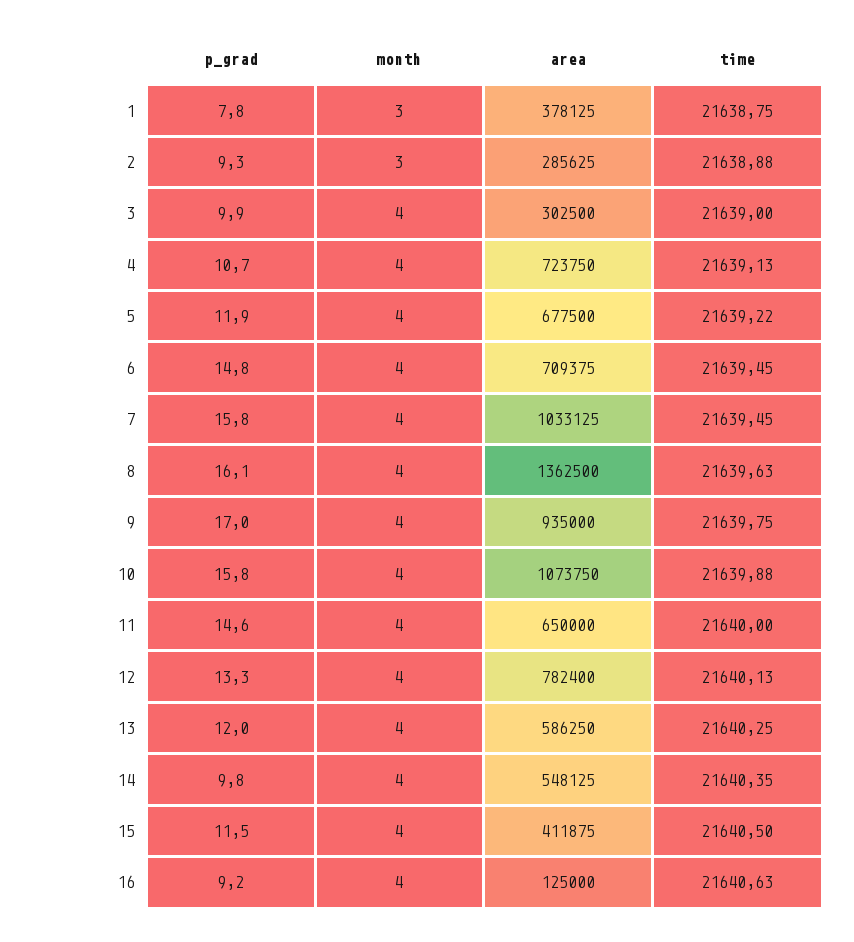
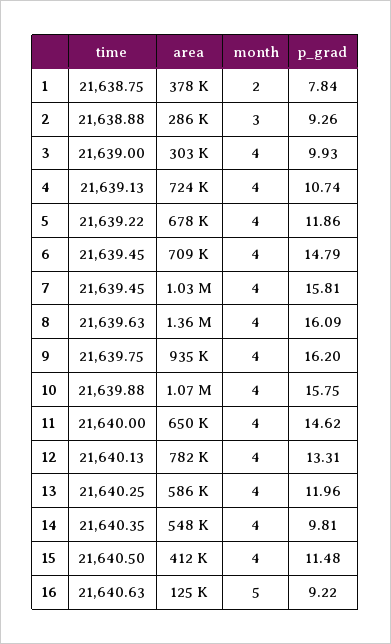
  {
    "p_grad": {
      "1": 7.84,
      "2": 9.26,
      "3": 9.93,
      "4": 10.74,
      "5": 11.86,
      "6": 14.79,
      "7": 15.81,
      "8": 16.09,
-     "9": 17,
+     "9": 16.2,
      "10": 15.75,
      "11": 14.62,
      "12": 13.31,
      "13": 11.96,
      "14": 9.81,
      "15": 11.48,
      "16": 9.22
    },
    "month": {
-     "1": 3,
+     "1": 2,
      "2": 3,
      "3": 4,
      "4": 4,
      "5": 4,
      "6": 4,
      "7": 4,
      "8": 4,
      "9": 4,
      "10": 4,
      "11": 4,
      "12": 4,
      "13": 4,
      "14": 4,
      "15": 4,
-     "16": 4
+     "16": 5
    },
    "area": {
      "1": 378125,
      "2": 285625,
      "3": 302500,
      "4": 723750,
      "5": 677500,
      "6": 709375,
      "7": 1033125,
      "8": 1362500,
      "9": 935000,
      "10": 1073750,
      "11": 650000,
      "12": 782400,
      "13": 586250,
      "14": 548125,
      "15": 411875,
      "16": 125000
    },
    "time": {
      "1": 21638.75,
      "2": 21638.88,
      "3": 21639,
      "4": 21639.13,
      "5": 21639.22,
      "6": 21639.45,
      "7": 21639.45,
      "8": 21639.63,
      "9": 21639.75,
      "10": 21639.88,
      "11": 21640,
      "12": 21640.13,
      "13": 21640.25,
      "14": 21640.35,
      "15": 21640.5,
      "16": 21640.63
    }
  }

